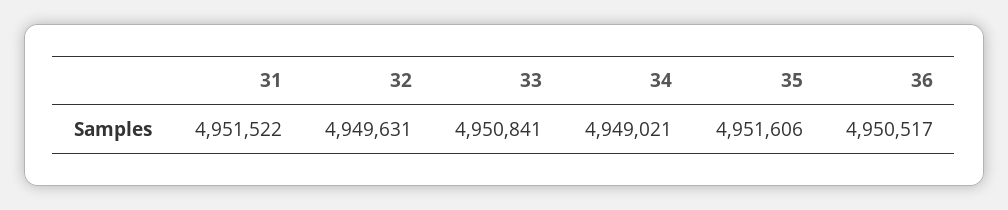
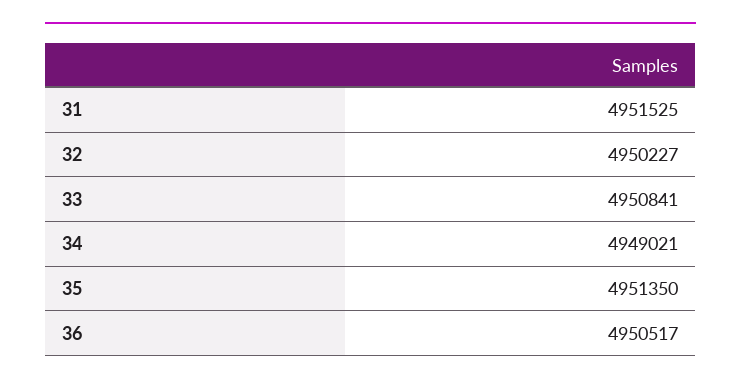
  {
-   "31": 4951522,
+   "31": 4951525,
-   "32": 4949631,
+   "32": 4950227,
    "33": 4950841,
    "34": 4949021,
-   "35": 4951606,
+   "35": 4951350,
    "36": 4950517
  }

